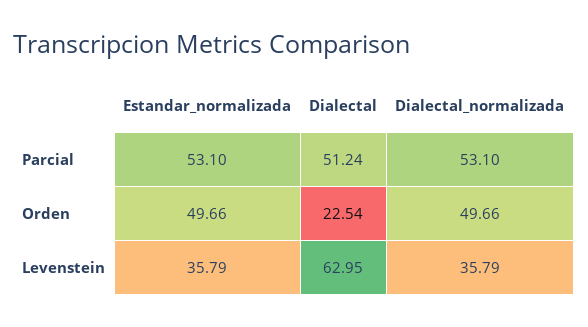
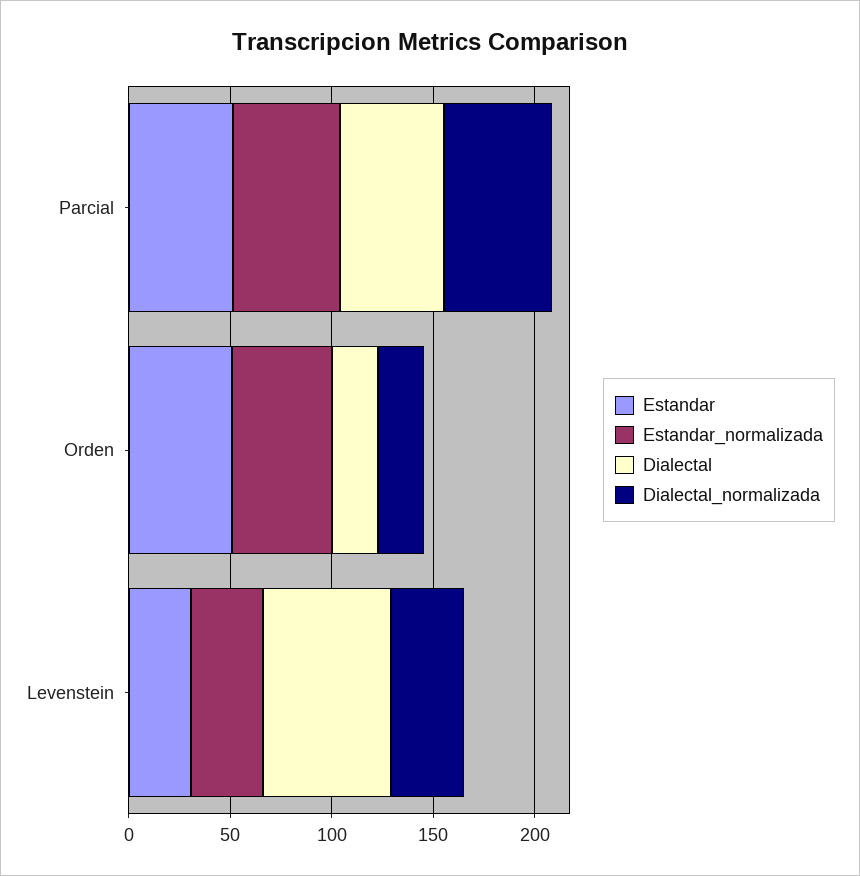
  {
    "Estandar_normalizada": {
      "Parcial": 53.1,
      "Orden": 49.66,
      "Levenstein": 35.79
    },
    "Dialectal": {
      "Parcial": 51.24,
      "Orden": 22.54,
      "Levenstein": 62.95
    },
    "Dialectal_normalizada": {
      "Parcial": 53.1,
-     "Orden": 49.66,
+     "Orden": 20,
      "Levenstein": 35.79
-   }
+   },
+   "Estandar": {
+     "Parcial": 50,
+     "Orden": 50,
+     "Levenstein": 30
+   }
  }

